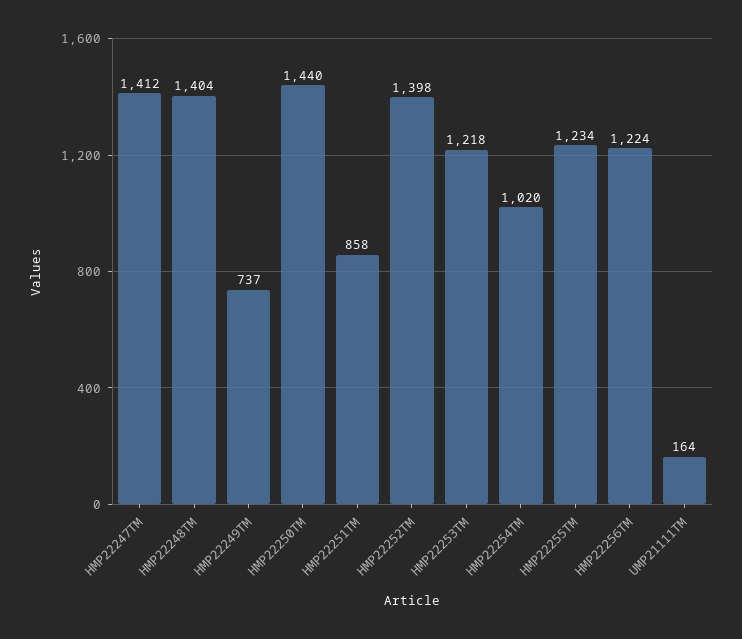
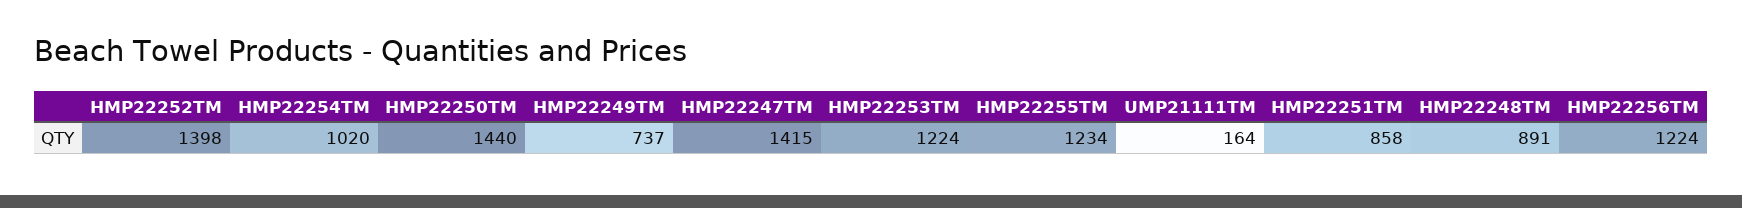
  {
-   "HMP22247TM": 1412,
+   "HMP22247TM": 1415,
-   "HMP22248TM": 1404,
+   "HMP22248TM": 891,
    "HMP22249TM": 737,
    "HMP22250TM": 1440,
    "HMP22251TM": 858,
    "HMP22252TM": 1398,
-   "HMP22253TM": 1218,
+   "HMP22253TM": 1224,
    "HMP22254TM": 1020,
    "HMP22255TM": 1234,
    "HMP22256TM": 1224,
    "UMP21111TM": 164
  }

